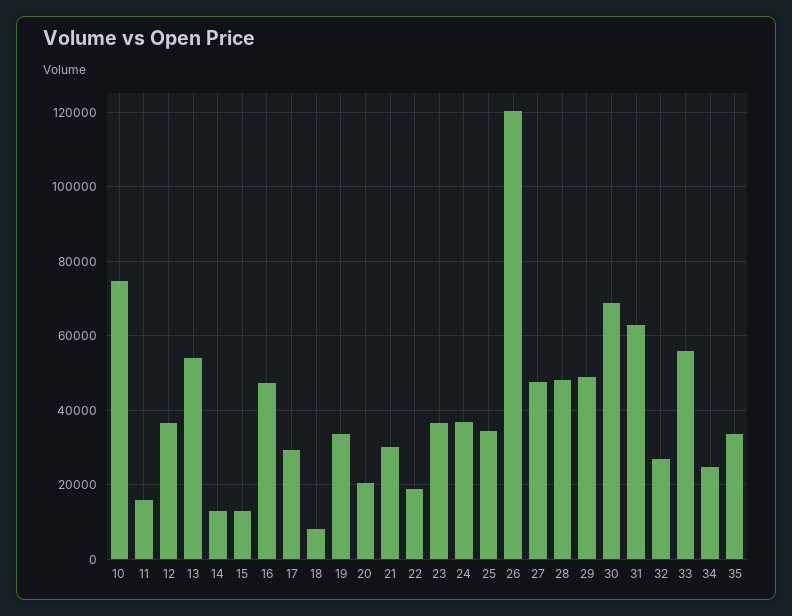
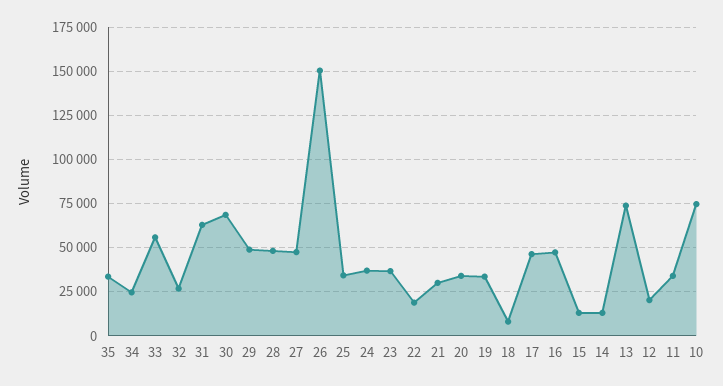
  {
    "10": 74000,
-   "11": 16000,
+   "11": 35000,
-   "12": 36000,
+   "12": 20000,
-   "13": 54000,
+   "13": 75000,
    "14": 12000,
    "15": 14000,
    "16": 48000,
-   "17": 30000,
+   "17": 45000,
    "18": 8000,
    "19": 34000,
-   "20": 20000,
+   "20": 35000,
    "21": 30000,
    "22": 18000,
    "23": 36000,
    "24": 36000,
    "25": 34000,
-   "26": 120000,
+   "26": 150000,
    "27": 48000,
    "28": 48000,
    "29": 48000,
    "30": 68000,
    "31": 62000,
    "32": 26000,
    "33": 56000,
    "34": 24000,
    "35": 34000
  }

